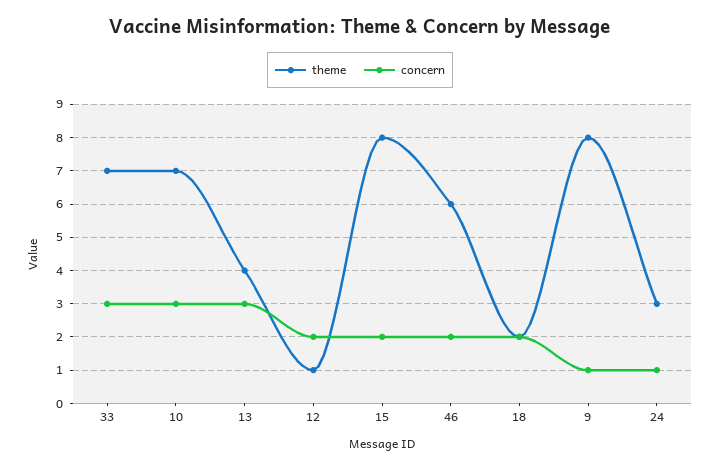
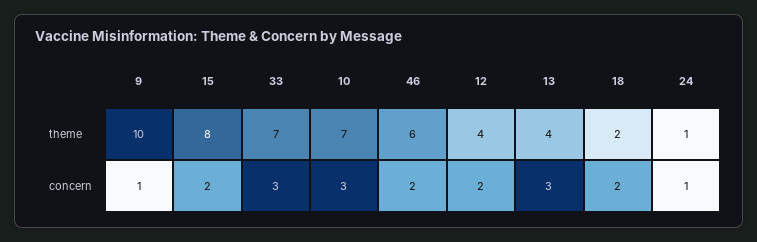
  {
    "theme": {
      "33": 7,
      "10": 7,
      "13": 4,
-     "12": 1,
+     "12": 4,
      "15": 8,
      "46": 6,
      "18": 2,
-     "9": 8,
+     "9": 10,
-     "24": 3
+     "24": 1
    },
    "concern": {
      "33": 3,
      "10": 3,
      "13": 3,
      "12": 2,
      "15": 2,
      "46": 2,
      "18": 2,
      "9": 1,
      "24": 1
    }
  }

